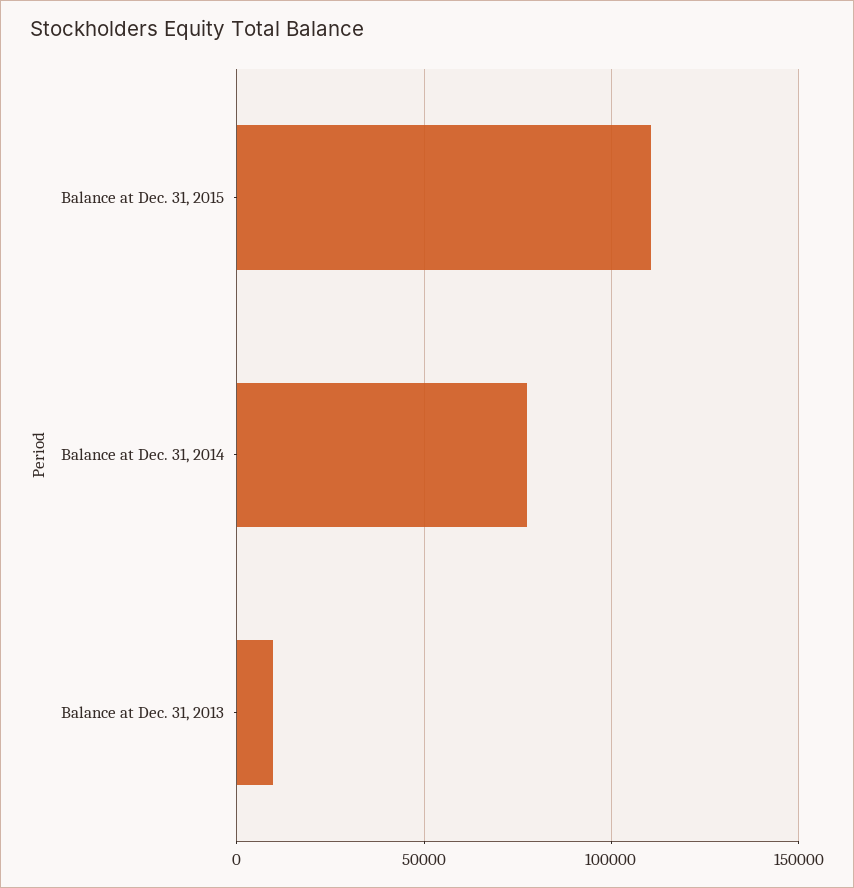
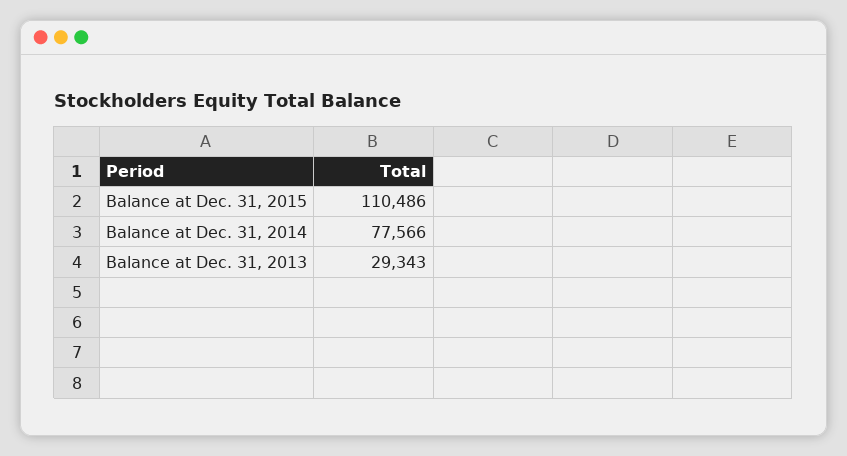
  {
    "Balance at Dec. 31, 2015": 110486,
    "Balance at Dec. 31, 2014": 77566,
-   "Balance at Dec. 31, 2013": 10000
+   "Balance at Dec. 31, 2013": 29343
  }

